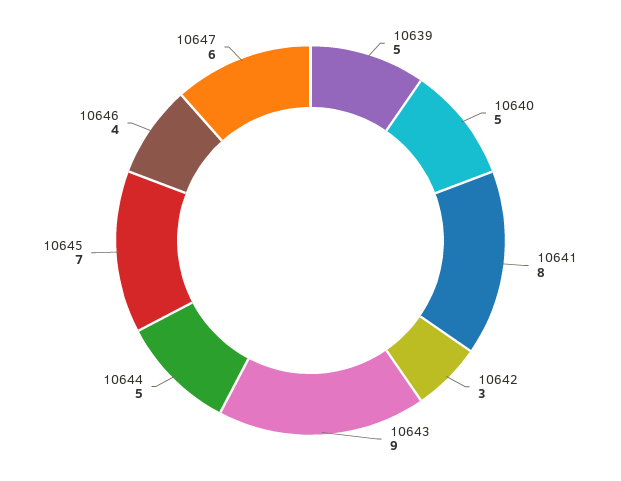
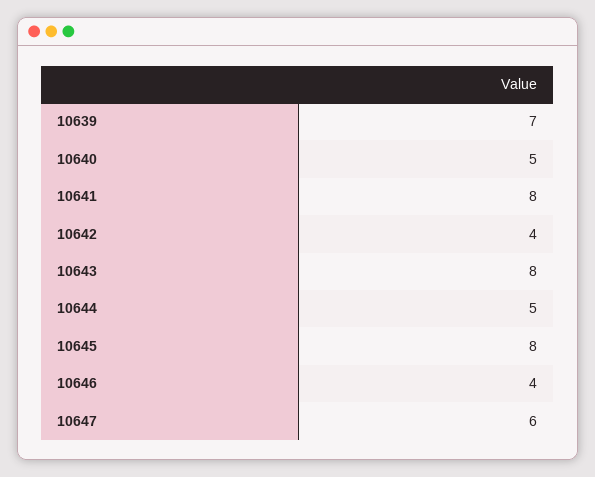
  {
-   "10639": 5,
+   "10639": 7,
    "10640": 5,
    "10641": 8,
-   "10642": 3,
+   "10642": 4,
-   "10643": 9,
+   "10643": 8,
    "10644": 5,
-   "10645": 7,
+   "10645": 8,
    "10646": 4,
    "10647": 6
  }

